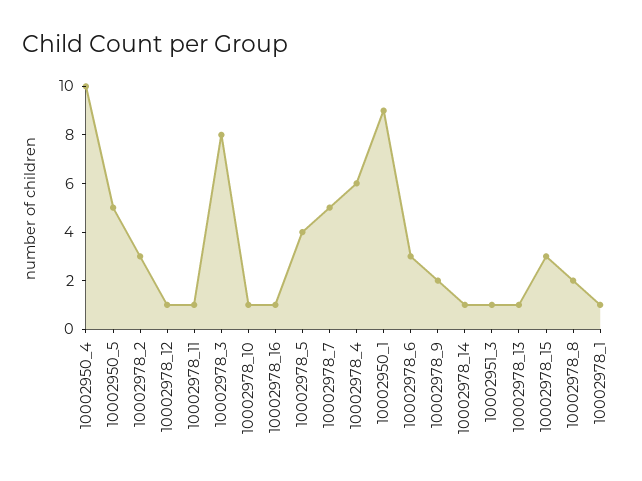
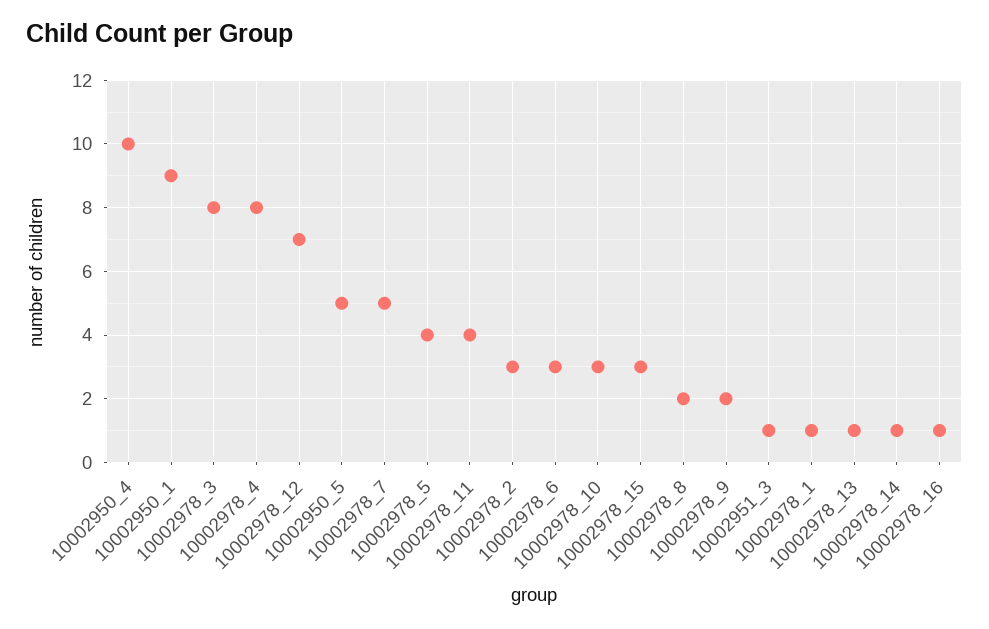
  {
    "10002950_4": 10,
    "10002950_5": 5,
    "10002978_2": 3,
-   "10002978_12": 1,
+   "10002978_12": 7,
-   "10002978_11": 1,
+   "10002978_11": 4,
    "10002978_3": 8,
-   "10002978_10": 1,
+   "10002978_10": 3,
    "10002978_16": 1,
    "10002978_5": 4,
    "10002978_7": 5,
-   "10002978_4": 6,
+   "10002978_4": 8,
    "10002950_1": 9,
    "10002978_6": 3,
    "10002978_9": 2,
    "10002978_14": 1,
    "10002951_3": 1,
    "10002978_13": 1,
    "10002978_15": 3,
    "10002978_8": 2,
    "10002978_1": 1
  }

